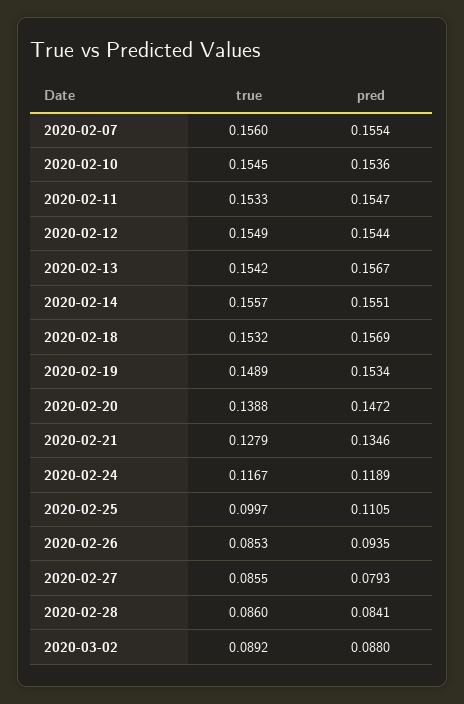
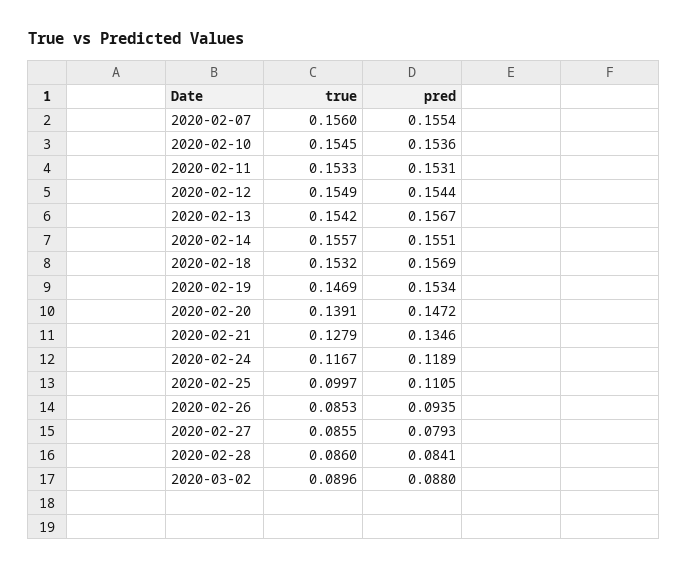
  {
    "true": {
      "2020-02-07": 0.156,
      "2020-02-10": 0.1545,
      "2020-02-11": 0.1533,
      "2020-02-12": 0.1549,
      "2020-02-13": 0.1542,
      "2020-02-14": 0.1557,
      "2020-02-18": 0.1532,
-     "2020-02-19": 0.1489,
+     "2020-02-19": 0.1469,
-     "2020-02-20": 0.1388,
+     "2020-02-20": 0.1391,
      "2020-02-21": 0.1279,
      "2020-02-24": 0.1167,
      "2020-02-25": 0.0997,
      "2020-02-26": 0.0853,
      "2020-02-27": 0.0855,
      "2020-02-28": 0.086,
-     "2020-03-02": 0.0892
+     "2020-03-02": 0.0896
    },
    "pred": {
      "2020-02-07": 0.1554,
      "2020-02-10": 0.1536,
-     "2020-02-11": 0.1547,
+     "2020-02-11": 0.1531,
      "2020-02-12": 0.1544,
      "2020-02-13": 0.1567,
      "2020-02-14": 0.1551,
      "2020-02-18": 0.1569,
      "2020-02-19": 0.1534,
      "2020-02-20": 0.1472,
      "2020-02-21": 0.1346,
      "2020-02-24": 0.1189,
      "2020-02-25": 0.1105,
      "2020-02-26": 0.0935,
      "2020-02-27": 0.0793,
      "2020-02-28": 0.0841,
      "2020-03-02": 0.088
    }
  }

